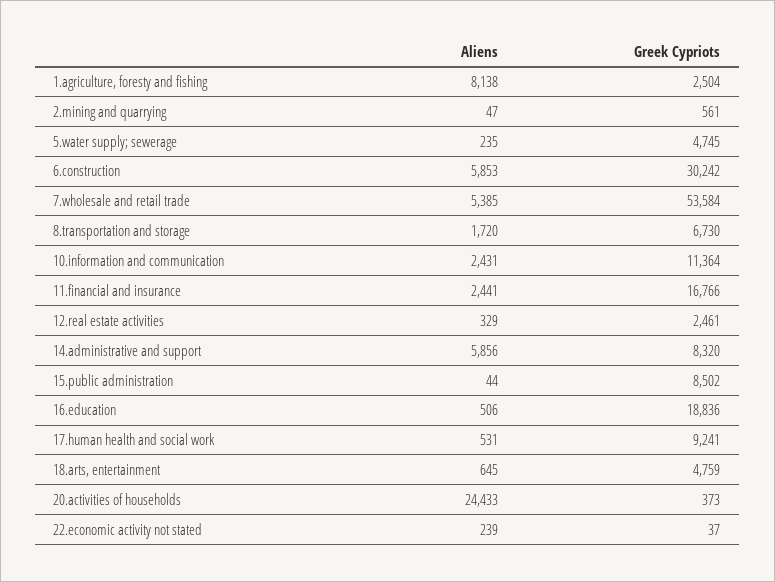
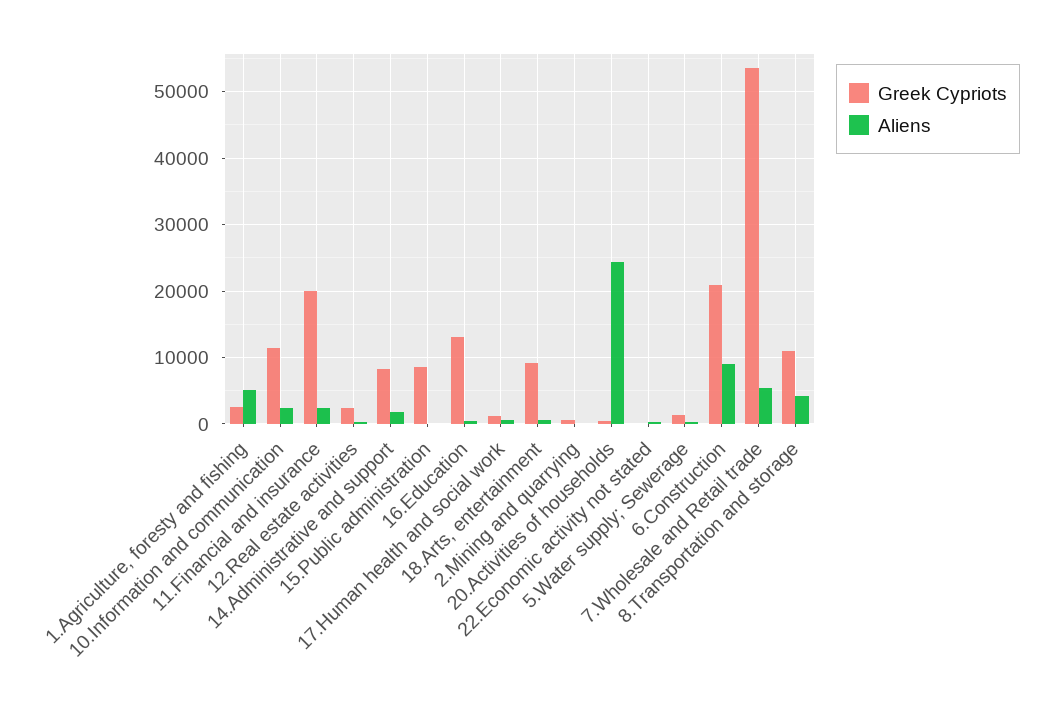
  {
    "Aliens": {
-     "1.agriculture, foresty and fishing": 8138,
+     "1.agriculture, foresty and fishing": 5000,
      "2.mining and quarrying": 47,
      "5.water supply; sewerage": 235,
-     "6.construction": 5853,
+     "6.construction": 9000,
      "7.wholesale and retail trade": 5385,
-     "8.transportation and storage": 1720,
+     "8.transportation and storage": 4000,
      "10.information and communication": 2431,
      "11.financial and insurance": 2441,
      "12.real estate activities": 329,
-     "14.administrative and support": 5856,
+     "14.administrative and support": 2000,
      "15.public administration": 44,
      "16.education": 506,
      "17.human health and social work": 531,
      "18.arts, entertainment": 645,
      "20.activities of households": 24433,
      "22.economic activity not stated": 239
    },
    "Greek Cypriots": {
      "1.agriculture, foresty and fishing": 2504,
      "2.mining and quarrying": 561,
-     "5.water supply; sewerage": 4745,
+     "5.water supply; sewerage": 1000,
-     "6.construction": 30242,
+     "6.construction": 21000,
      "7.wholesale and retail trade": 53584,
-     "8.transportation and storage": 6730,
+     "8.transportation and storage": 11000,
      "10.information and communication": 11364,
-     "11.financial and insurance": 16766,
+     "11.financial and insurance": 20000,
      "12.real estate activities": 2461,
      "14.administrative and support": 8320,
      "15.public administration": 8502,
-     "16.education": 18836,
+     "16.education": 13000,
-     "17.human health and social work": 9241,
+     "17.human health and social work": 1000,
-     "18.arts, entertainment": 4759,
+     "18.arts, entertainment": 9000,
      "20.activities of households": 373,
      "22.economic activity not stated": 37
    }
  }

